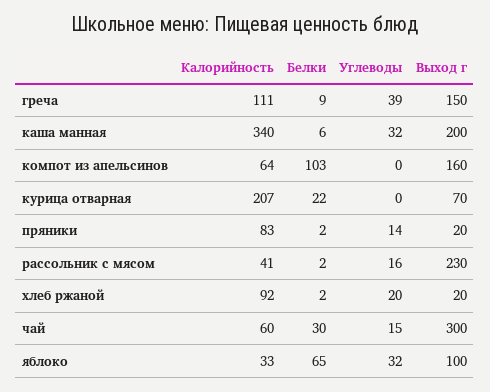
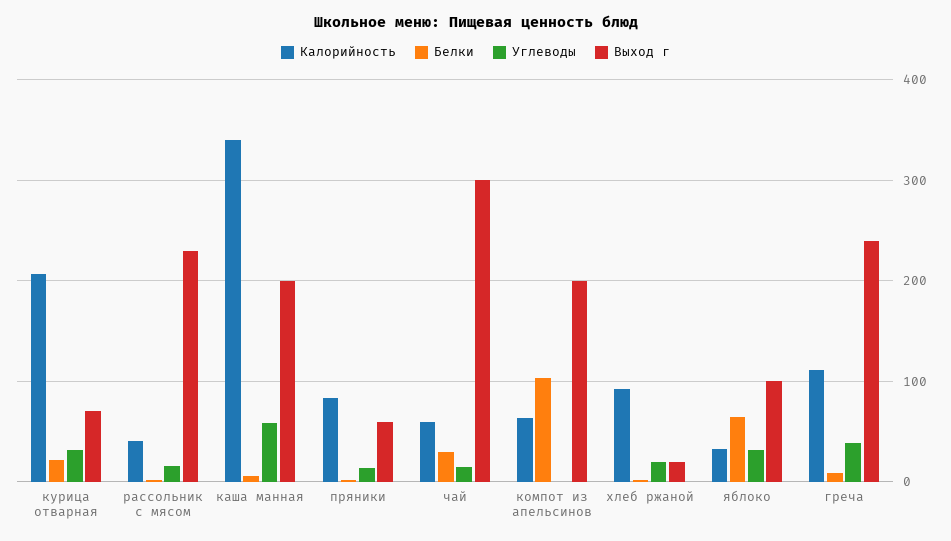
  {
    "Калорийность": {
      "греча": 111,
      "каша манная": 340,
      "компот из апельсинов": 64,
      "курица отварная": 207,
      "пряники": 83,
      "рассольник с мясом": 41,
      "хлеб ржаной": 92,
      "чай": 60,
      "яблоко": 33
    },
    "Белки": {
      "греча": 9,
      "каша манная": 6,
      "компот из апельсинов": 103,
      "курица отварная": 22,
      "пряники": 2,
      "рассольник с мясом": 2,
      "хлеб ржаной": 2,
      "чай": 30,
      "яблоко": 65
    },
    "Углеводы": {
      "греча": 39,
-     "каша манная": 32,
+     "каша манная": 60,
      "компот из апельсинов": 0,
-     "курица отварная": 0,
+     "курица отварная": 30,
      "пряники": 14,
      "рассольник с мясом": 16,
      "хлеб ржаной": 20,
      "чай": 15,
      "яблоко": 32
    },
    "Выход г": {
-     "греча": 150,
+     "греча": 240,
      "каша манная": 200,
-     "компот из апельсинов": 160,
+     "компот из апельсинов": 200,
      "курица отварная": 70,
-     "пряники": 20,
+     "пряники": 60,
      "рассольник с мясом": 230,
      "хлеб ржаной": 20,
      "чай": 300,
      "яблоко": 100
    }
  }

